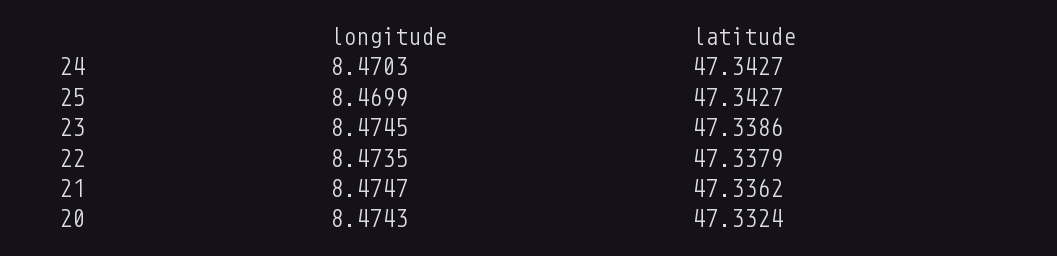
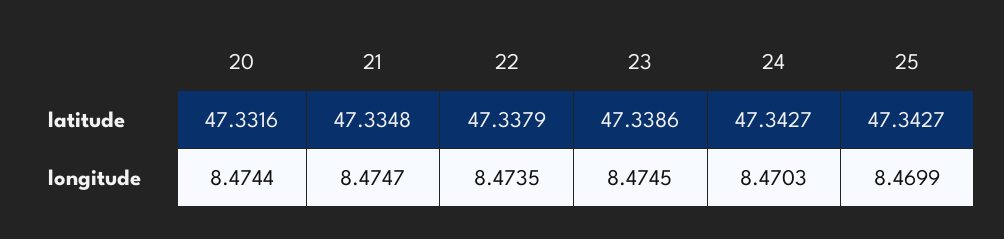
  {
    "longitude": {
      "24": 8.4703,
      "25": 8.4699,
      "23": 8.4745,
      "22": 8.4735,
      "21": 8.4747,
-     "20": 8.4743
+     "20": 8.4744
    },
    "latitude": {
      "24": 47.3427,
      "25": 47.3427,
      "23": 47.3386,
      "22": 47.3379,
-     "21": 47.3362,
+     "21": 47.3348,
-     "20": 47.3324
+     "20": 47.3316
    }
  }

